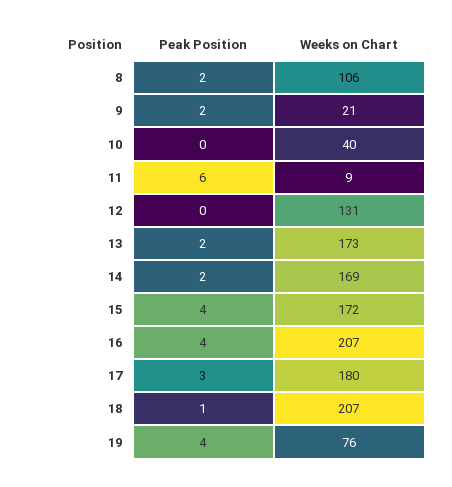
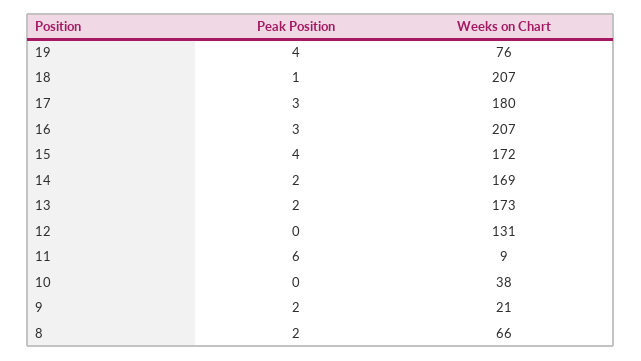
  {
    "Peak Position": {
      "8": 2,
      "9": 2,
      "10": 0,
      "11": 6,
      "12": 0,
      "13": 2,
      "14": 2,
      "15": 4,
-     "16": 4,
+     "16": 3,
      "17": 3,
      "18": 1,
      "19": 4
    },
    "Weeks on Chart": {
-     "8": 106,
+     "8": 66,
      "9": 21,
-     "10": 40,
+     "10": 38,
      "11": 9,
      "12": 131,
      "13": 173,
      "14": 169,
      "15": 172,
      "16": 207,
      "17": 180,
      "18": 207,
      "19": 76
    }
  }

